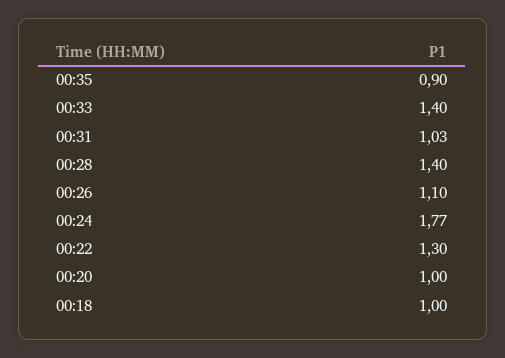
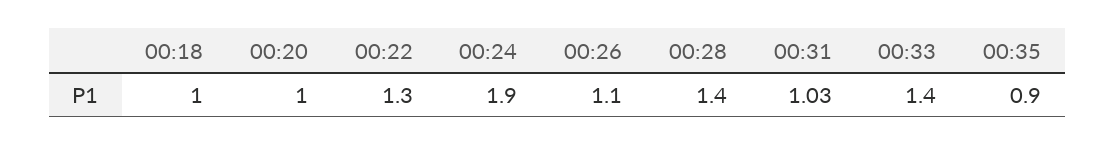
  {
    "00:35": 0.9,
    "00:33": 1.4,
    "00:31": 1.03,
    "00:28": 1.4,
    "00:26": 1.1,
-   "00:24": 1.77,
+   "00:24": 1.9,
    "00:22": 1.3,
    "00:20": 1,
    "00:18": 1
  }

